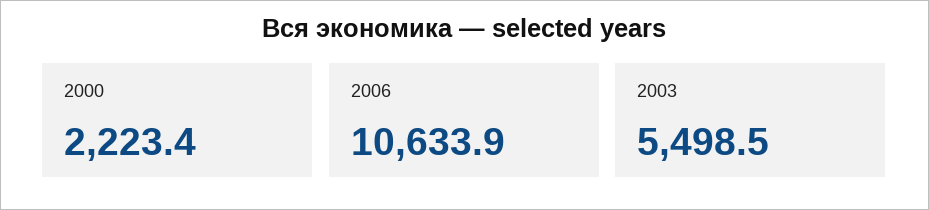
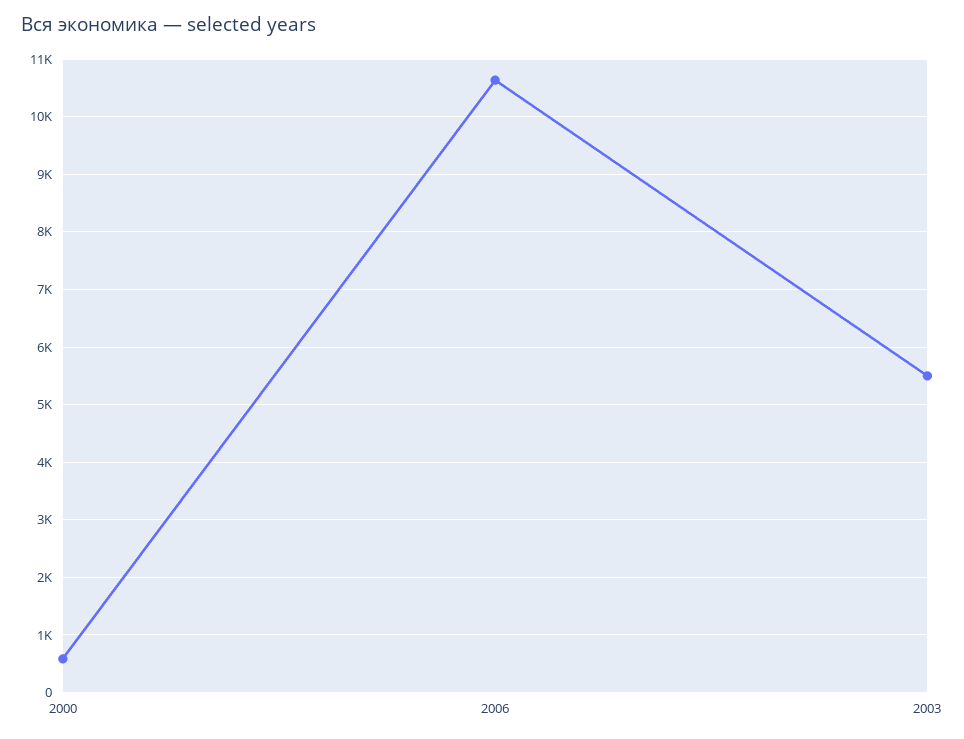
  {
-   "2000": 2223.4,
+   "2000": 600,
    "2006": 10633.9,
    "2003": 5498.5
  }

